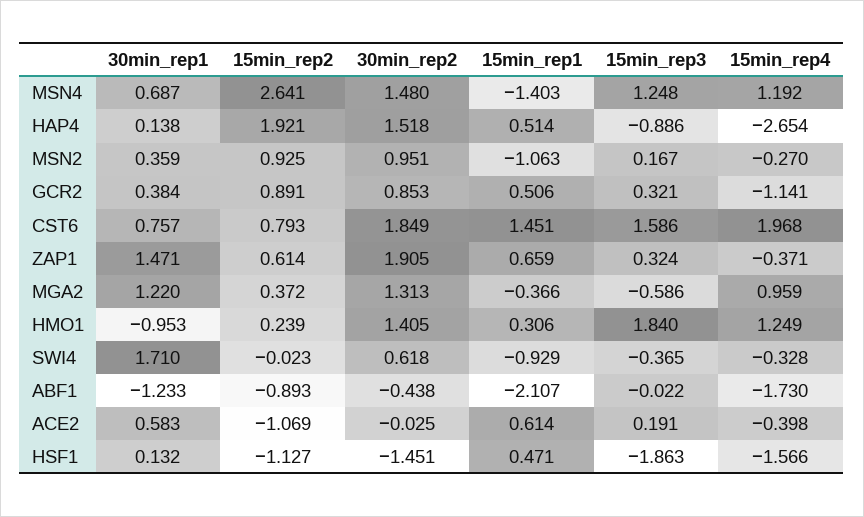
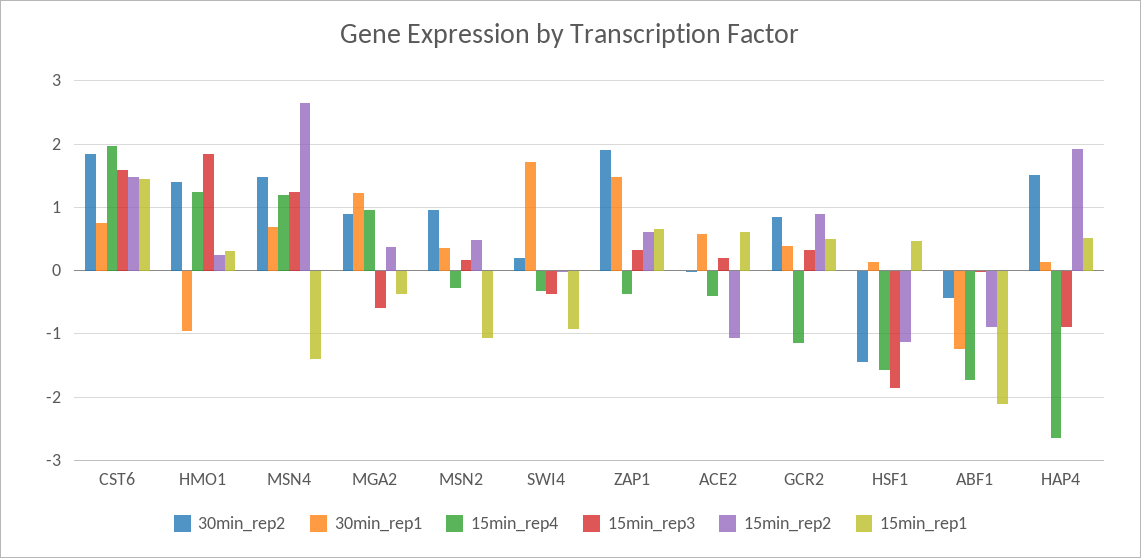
  {
    "30min_rep1": {
      "MSN4": 0.687,
      "HAP4": 0.138,
      "MSN2": 0.359,
      "GCR2": 0.384,
      "CST6": 0.757,
      "ZAP1": 1.471,
      "MGA2": 1.22,
      "HMO1": -0.953,
      "SWI4": 1.71,
      "ABF1": -1.233,
      "ACE2": 0.583,
      "HSF1": 0.132
    },
    "15min_rep2": {
      "MSN4": 2.641,
      "HAP4": 1.921,
-     "MSN2": 0.925,
+     "MSN2": 0.5,
      "GCR2": 0.891,
-     "CST6": 0.793,
+     "CST6": 1.5,
      "ZAP1": 0.614,
      "MGA2": 0.372,
      "HMO1": 0.239,
      "SWI4": -0.023,
      "ABF1": -0.893,
      "ACE2": -1.069,
      "HSF1": -1.127
    },
    "30min_rep2": {
      "MSN4": 1.48,
      "HAP4": 1.518,
      "MSN2": 0.951,
      "GCR2": 0.853,
      "CST6": 1.849,
      "ZAP1": 1.905,
-     "MGA2": 1.313,
+     "MGA2": 0.9,
      "HMO1": 1.405,
-     "SWI4": 0.618,
+     "SWI4": 0.2,
      "ABF1": -0.438,
      "ACE2": -0.025,
      "HSF1": -1.451
    },
    "15min_rep1": {
      "MSN4": -1.403,
      "HAP4": 0.514,
      "MSN2": -1.063,
      "GCR2": 0.506,
      "CST6": 1.451,
      "ZAP1": 0.659,
      "MGA2": -0.366,
      "HMO1": 0.306,
      "SWI4": -0.929,
      "ABF1": -2.107,
      "ACE2": 0.614,
      "HSF1": 0.471
    },
    "15min_rep3": {
      "MSN4": 1.248,
      "HAP4": -0.886,
      "MSN2": 0.167,
      "GCR2": 0.321,
      "CST6": 1.586,
      "ZAP1": 0.324,
      "MGA2": -0.586,
      "HMO1": 1.84,
      "SWI4": -0.365,
      "ABF1": -0.022,
      "ACE2": 0.191,
      "HSF1": -1.863
    },
    "15min_rep4": {
      "MSN4": 1.192,
      "HAP4": -2.654,
      "MSN2": -0.27,
      "GCR2": -1.141,
      "CST6": 1.968,
      "ZAP1": -0.371,
      "MGA2": 0.959,
      "HMO1": 1.249,
      "SWI4": -0.328,
      "ABF1": -1.73,
      "ACE2": -0.398,
      "HSF1": -1.566
    }
  }

